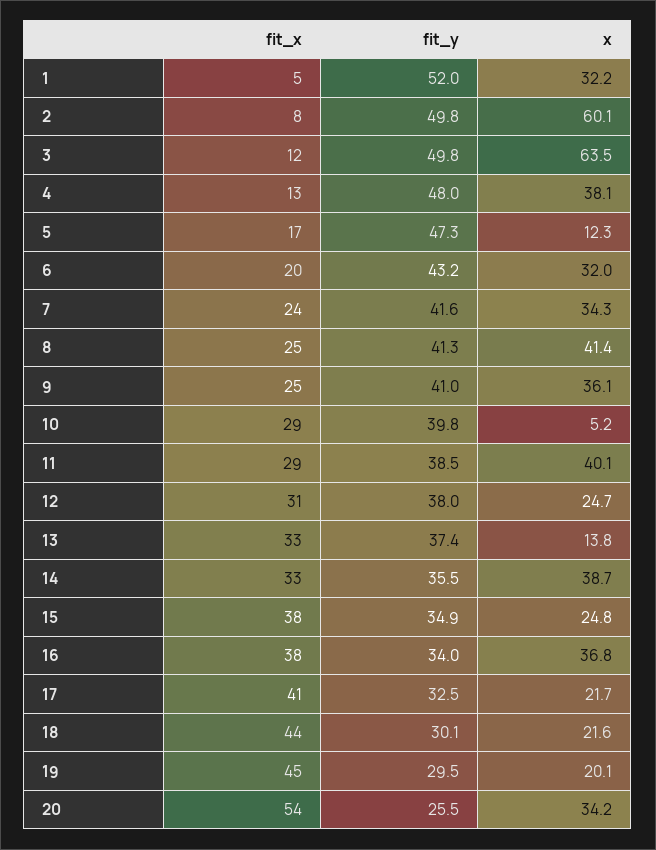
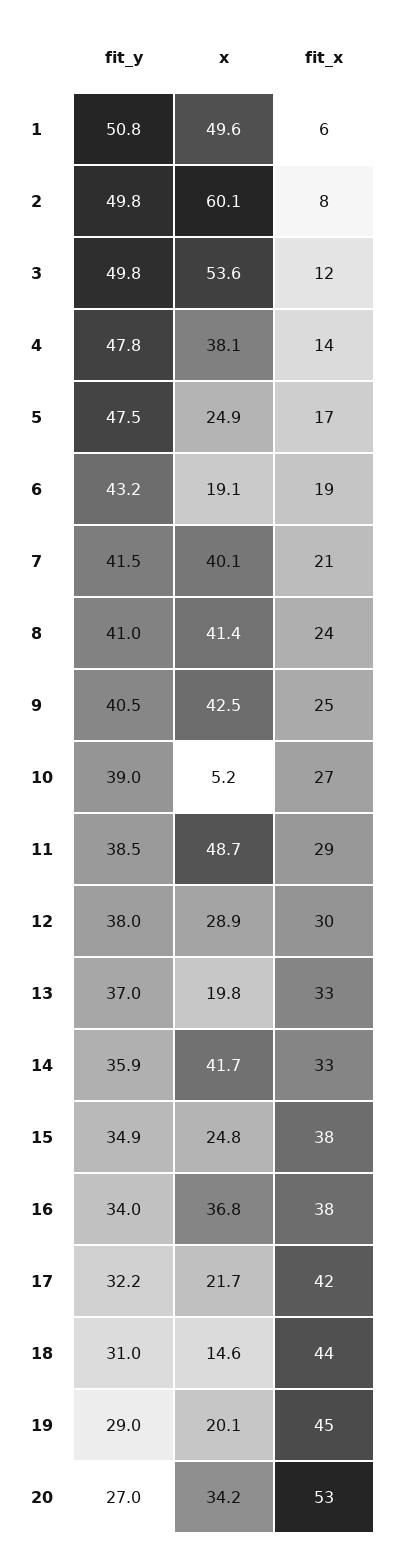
  {
    "fit_x": {
-     "1": 5,
+     "1": 6,
      "2": 8,
      "3": 12,
-     "4": 13,
+     "4": 14,
      "5": 17,
-     "6": 20,
+     "6": 19,
-     "7": 24,
+     "7": 21,
-     "8": 25,
+     "8": 24,
      "9": 25,
-     "10": 29,
+     "10": 27,
      "11": 29,
-     "12": 31,
+     "12": 30,
      "13": 33,
      "14": 33,
      "15": 38,
      "16": 38,
-     "17": 41,
+     "17": 42,
      "18": 44,
      "19": 45,
-     "20": 54
+     "20": 53
    },
    "fit_y": {
-     "1": 52,
+     "1": 50.8,
      "2": 49.8,
      "3": 49.8,
-     "4": 48,
+     "4": 47.8,
-     "5": 47.3,
+     "5": 47.5,
      "6": 43.2,
-     "7": 41.6,
+     "7": 41.5,
-     "8": 41.3,
+     "8": 41,
-     "9": 41,
+     "9": 40.5,
-     "10": 39.8,
+     "10": 39,
      "11": 38.5,
      "12": 38,
-     "13": 37.4,
+     "13": 37,
-     "14": 35.5,
+     "14": 35.9,
      "15": 34.9,
      "16": 34,
-     "17": 32.5,
+     "17": 32.2,
-     "18": 30.1,
+     "18": 31,
-     "19": 29.5,
+     "19": 29,
-     "20": 25.5
+     "20": 27
    },
    "x": {
-     "1": 32.2,
+     "1": 49.6,
      "2": 60.1,
-     "3": 63.5,
+     "3": 53.6,
      "4": 38.1,
-     "5": 12.3,
+     "5": 24.9,
-     "6": 32,
+     "6": 19.1,
-     "7": 34.3,
+     "7": 40.1,
      "8": 41.4,
-     "9": 36.1,
+     "9": 42.5,
      "10": 5.2,
-     "11": 40.1,
+     "11": 48.7,
-     "12": 24.7,
+     "12": 28.9,
-     "13": 13.8,
+     "13": 19.8,
-     "14": 38.7,
+     "14": 41.7,
      "15": 24.8,
      "16": 36.8,
      "17": 21.7,
-     "18": 21.6,
+     "18": 14.6,
      "19": 20.1,
      "20": 34.2
    }
  }

